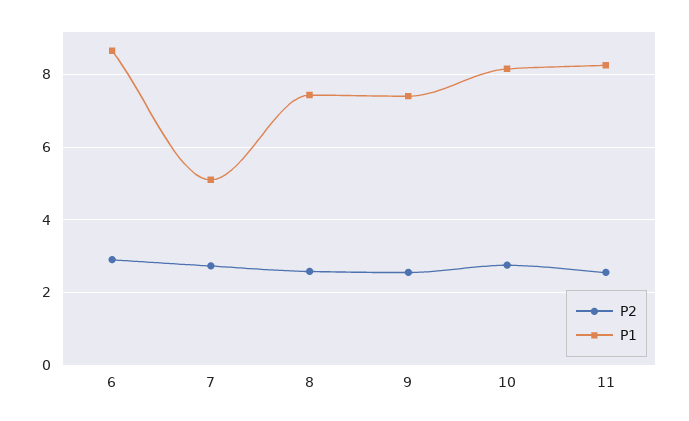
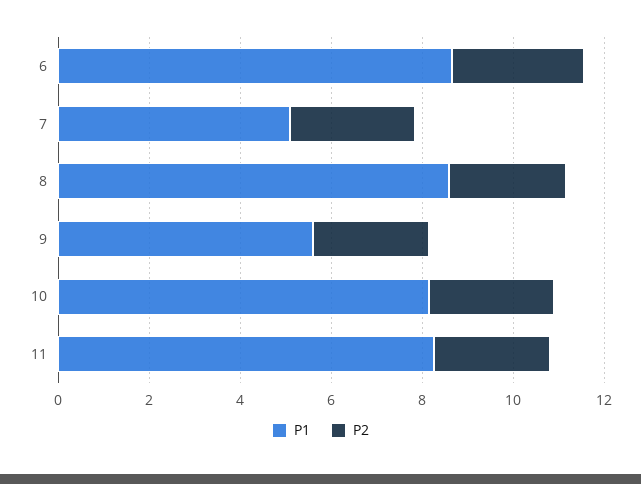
  {
    "P2": {
      "6": 3,
      "7": 2.8,
      "8": 2.6,
      "9": 2.6,
      "10": 2.8,
      "11": 2.6
    },
    "P1": {
      "6": 8.6,
      "7": 5.2,
-     "8": 7.4,
+     "8": 8.5,
-     "9": 7.4,
+     "9": 5.5,
      "10": 8.2,
      "11": 8.2
    }
  }

